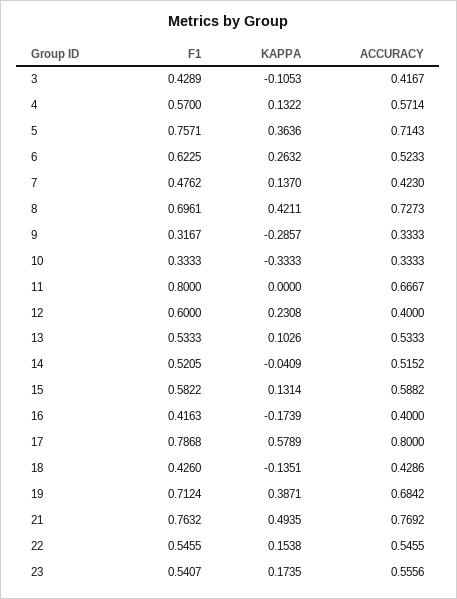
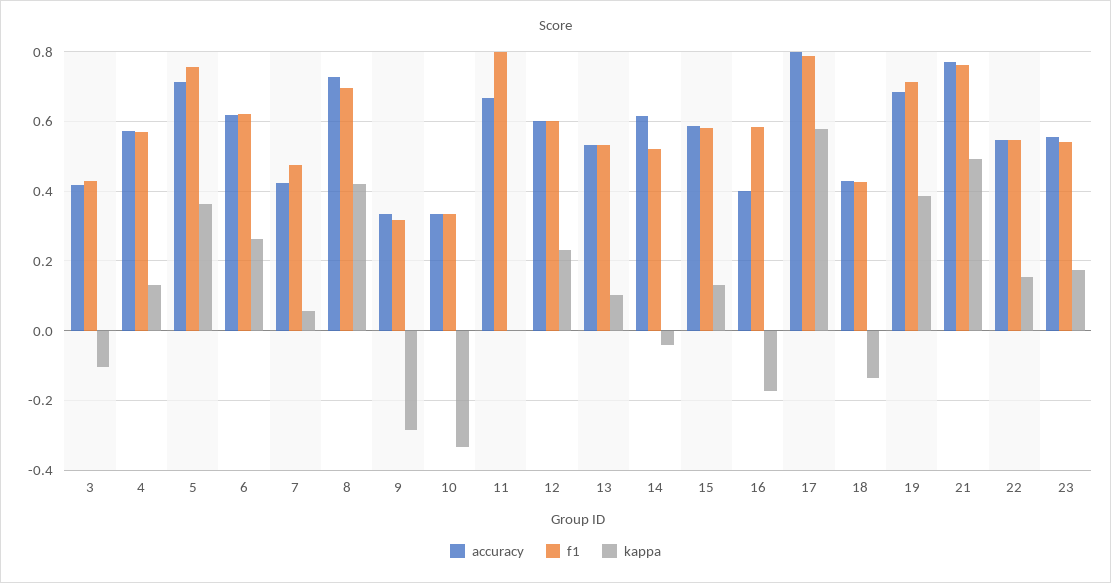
  {
    "F1": {
      "3": 0.4289,
      "4": 0.57,
      "5": 0.7571,
      "6": 0.6225,
      "7": 0.4762,
      "8": 0.6961,
      "9": 0.3167,
      "10": 0.3333,
      "11": 0.8,
      "12": 0.6,
      "13": 0.5333,
      "14": 0.5205,
      "15": 0.5822,
-     "16": 0.4163,
+     "16": 0.58,
      "17": 0.7868,
      "18": 0.426,
      "19": 0.7124,
      "21": 0.7632,
      "22": 0.5455,
      "23": 0.5407
    },
    "KAPPA": {
      "3": -0.1053,
      "4": 0.1322,
      "5": 0.3636,
      "6": 0.2632,
-     "7": 0.137,
+     "7": 0.06,
      "8": 0.4211,
      "9": -0.2857,
      "10": -0.3333,
      "11": 0,
      "12": 0.2308,
      "13": 0.1026,
      "14": -0.0409,
      "15": 0.1314,
      "16": -0.1739,
      "17": 0.5789,
      "18": -0.1351,
      "19": 0.3871,
      "21": 0.4935,
      "22": 0.1538,
      "23": 0.1735
    },
    "ACCURACY": {
      "3": 0.4167,
      "4": 0.5714,
      "5": 0.7143,
-     "6": 0.5233,
+     "6": 0.62,
      "7": 0.423,
      "8": 0.7273,
      "9": 0.3333,
      "10": 0.3333,
      "11": 0.6667,
-     "12": 0.4,
+     "12": 0.6,
      "13": 0.5333,
-     "14": 0.5152,
+     "14": 0.62,
      "15": 0.5882,
      "16": 0.4,
      "17": 0.8,
      "18": 0.4286,
      "19": 0.6842,
      "21": 0.7692,
      "22": 0.5455,
      "23": 0.5556
    }
  }

